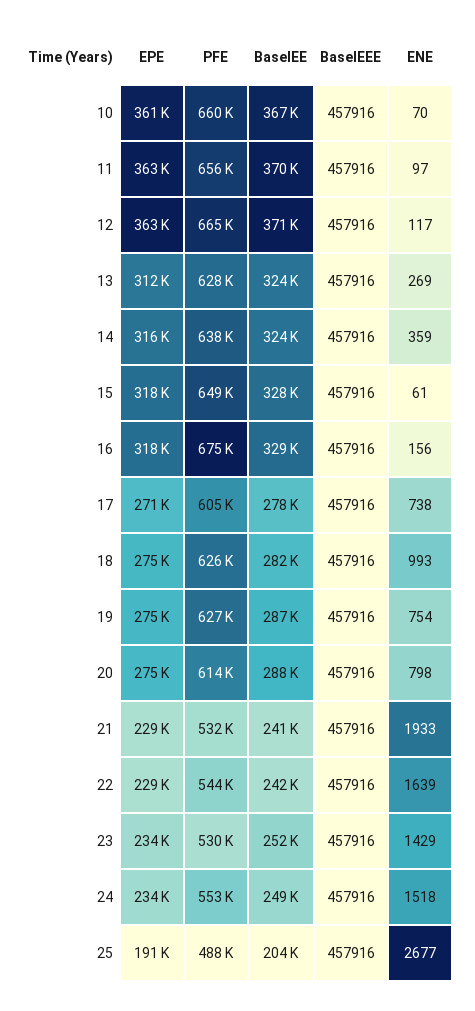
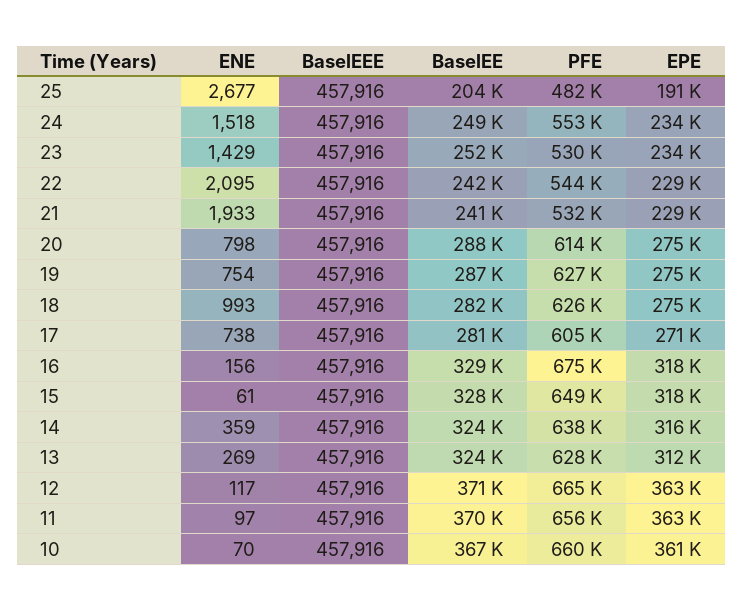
  {
    "EPE": {
      "10": 361000,
      "11": 363000,
      "12": 363000,
      "13": 312000,
      "14": 316000,
      "15": 318000,
      "16": 318000,
      "17": 271000,
      "18": 275000,
      "19": 275000,
      "20": 275000,
      "21": 229000,
      "22": 229000,
      "23": 234000,
      "24": 234000,
      "25": 191000
    },
    "PFE": {
      "10": 660000,
      "11": 656000,
      "12": 665000,
      "13": 628000,
      "14": 638000,
      "15": 649000,
      "16": 675000,
      "17": 605000,
      "18": 626000,
      "19": 627000,
      "20": 614000,
      "21": 532000,
      "22": 544000,
      "23": 530000,
      "24": 553000,
-     "25": 488000
+     "25": 482000
    },
    "BaselEE": {
      "10": 367000,
      "11": 370000,
      "12": 371000,
      "13": 324000,
      "14": 324000,
      "15": 328000,
      "16": 329000,
-     "17": 278000,
+     "17": 281000,
      "18": 282000,
      "19": 287000,
      "20": 288000,
      "21": 241000,
      "22": 242000,
      "23": 252000,
      "24": 249000,
      "25": 204000
    },
    "BaselEEE": {
      "10": 457916,
      "11": 457916,
      "12": 457916,
      "13": 457916,
      "14": 457916,
      "15": 457916,
      "16": 457916,
      "17": 457916,
      "18": 457916,
      "19": 457916,
      "20": 457916,
      "21": 457916,
      "22": 457916,
      "23": 457916,
      "24": 457916,
      "25": 457916
    },
    "ENE": {
      "10": 70,
      "11": 97,
      "12": 117,
      "13": 269,
      "14": 359,
      "15": 61,
      "16": 156,
      "17": 738,
      "18": 993,
      "19": 754,
      "20": 798,
      "21": 1933,
-     "22": 1639,
+     "22": 2095,
      "23": 1429,
      "24": 1518,
      "25": 2677
    }
  }

